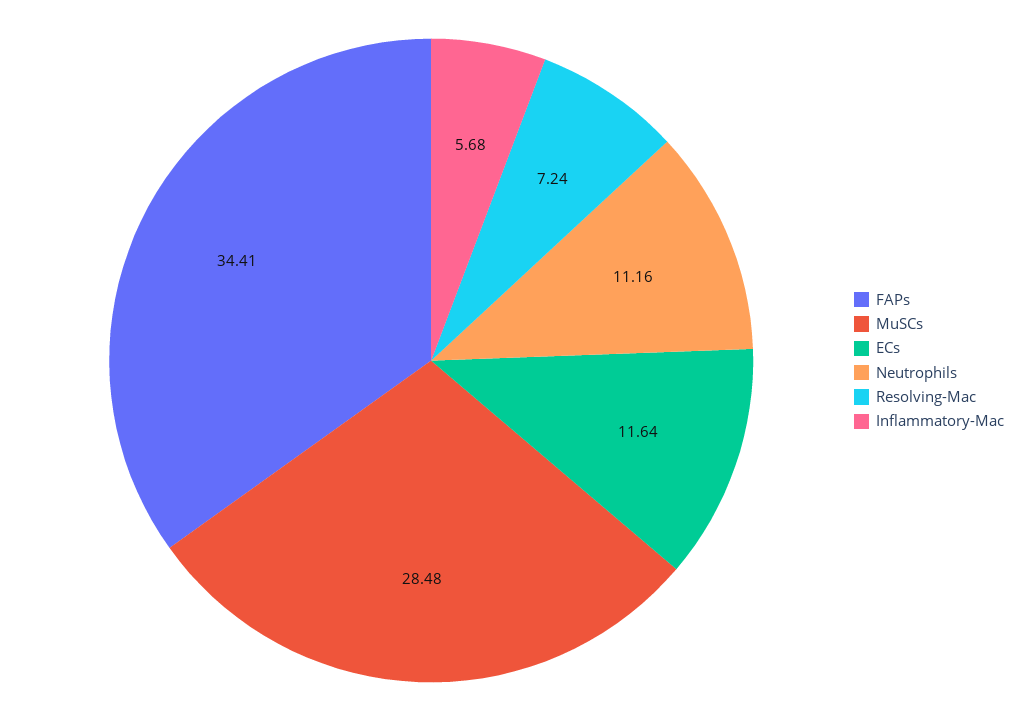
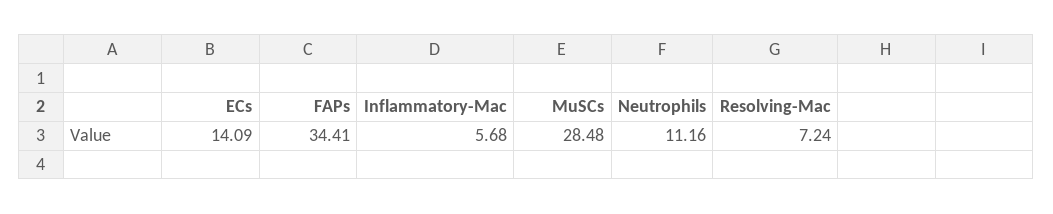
  {
    "FAPs": 34.41,
    "MuSCs": 28.48,
-   "ECs": 11.64,
+   "ECs": 14.09,
    "Neutrophils": 11.16,
    "Resolving-Mac": 7.24,
    "Inflammatory-Mac": 5.68
  }

